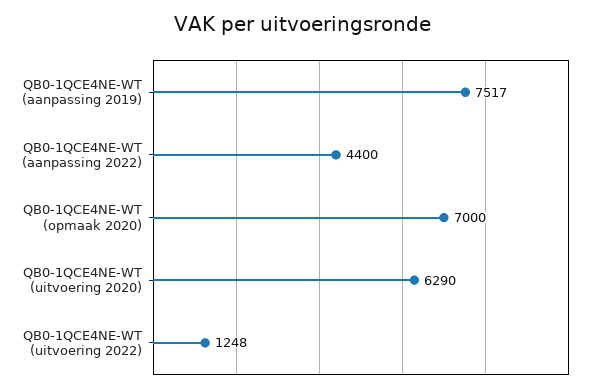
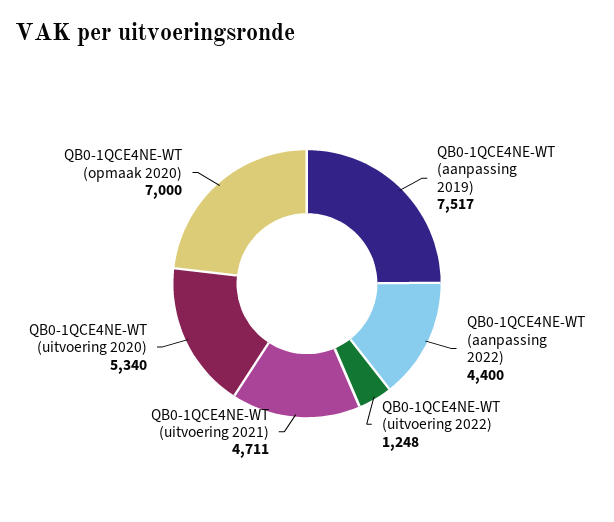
  {
    "QB0-1QCE4NE-WT (aanpassing 2019)": 7517,
    "QB0-1QCE4NE-WT (aanpassing 2022)": 4400,
    "QB0-1QCE4NE-WT (opmaak 2020)": 7000,
-   "QB0-1QCE4NE-WT (uitvoering 2020)": 6290,
+   "QB0-1QCE4NE-WT (uitvoering 2020)": 5340,
-   "QB0-1QCE4NE-WT (uitvoering 2022)": 1248
+   "QB0-1QCE4NE-WT (uitvoering 2022)": 1248,
+   "QB0-1QCE4NE-WT (uitvoering 2021)": 4711
  }

